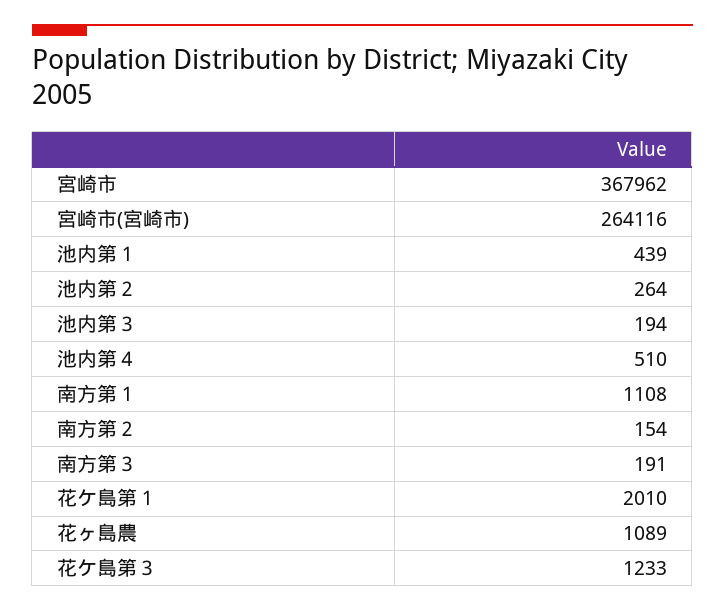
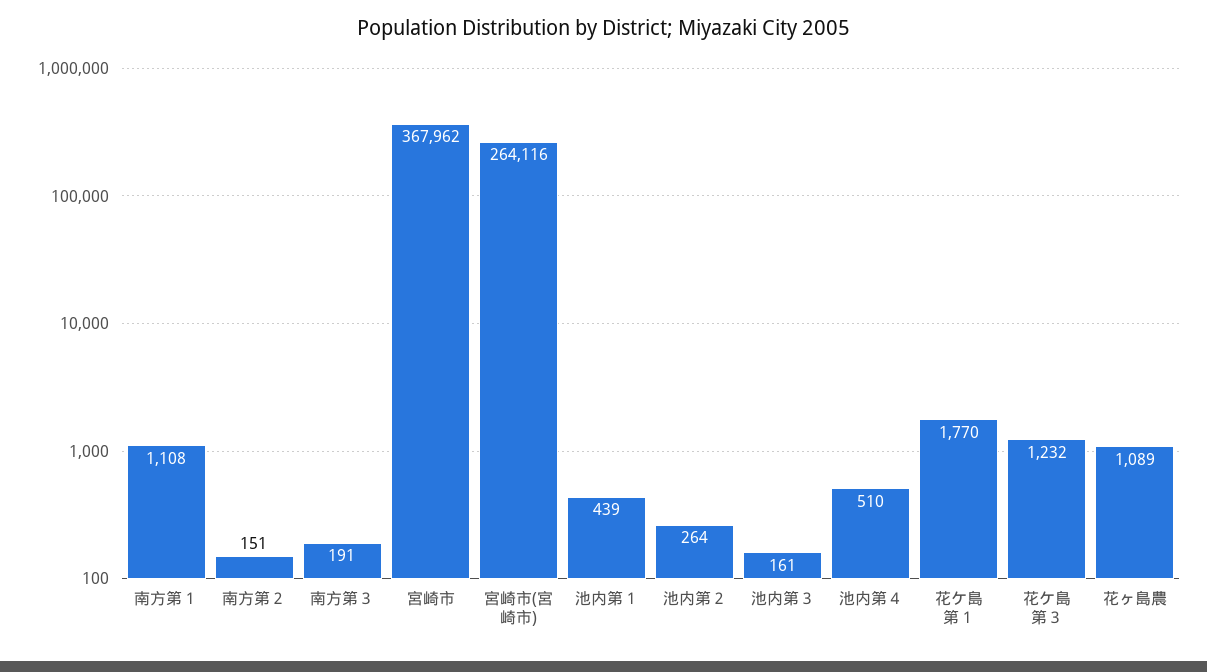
  {
    "宮崎市": 367962,
    "宮崎市(宮崎市)": 264116,
    "池内第１": 439,
    "池内第２": 264,
-   "池内第３": 194,
+   "池内第３": 161,
    "池内第４": 510,
    "南方第１": 1108,
-   "南方第２": 154,
+   "南方第２": 151,
    "南方第３": 191,
-   "花ケ島第１": 2010,
+   "花ケ島第１": 1770,
    "花ヶ島農": 1089,
-   "花ケ島第３": 1233
+   "花ケ島第３": 1232
  }

